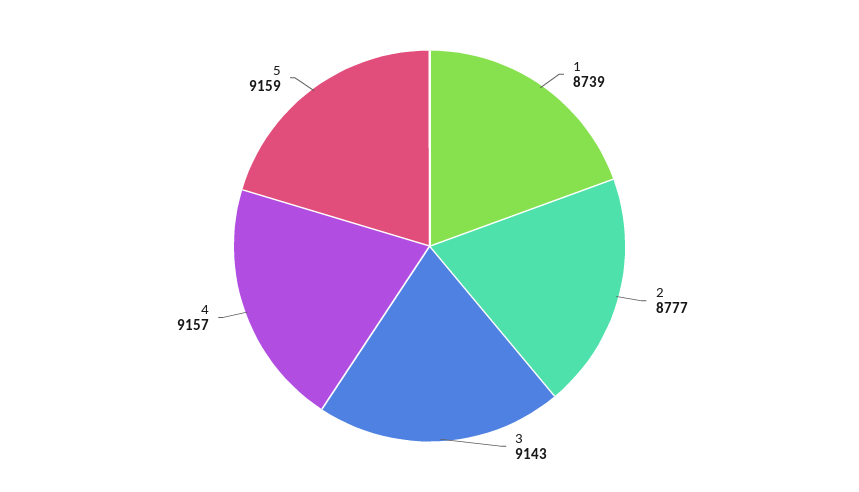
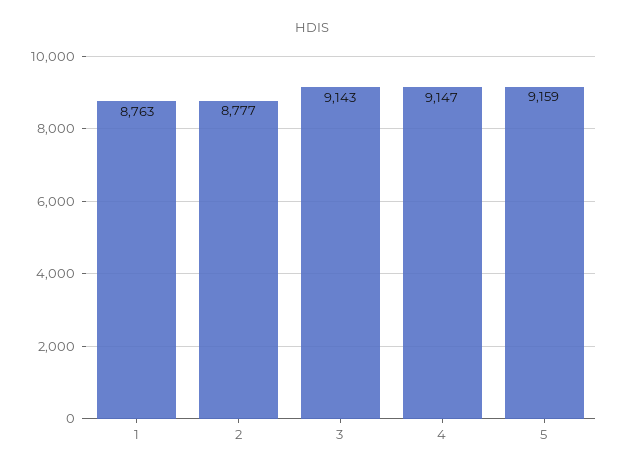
  {
-   "1": 8739,
+   "1": 8763,
    "2": 8777,
    "3": 9143,
-   "4": 9157,
+   "4": 9147,
    "5": 9159
  }

